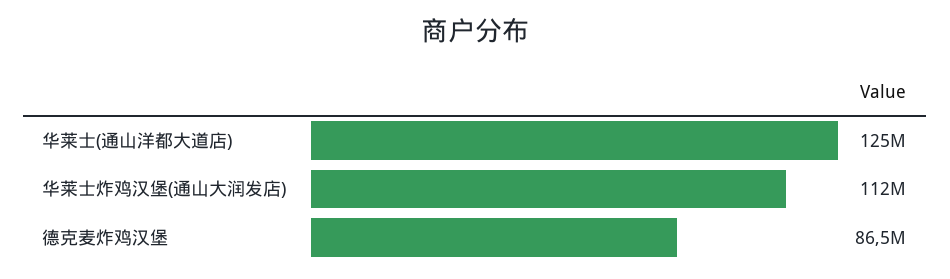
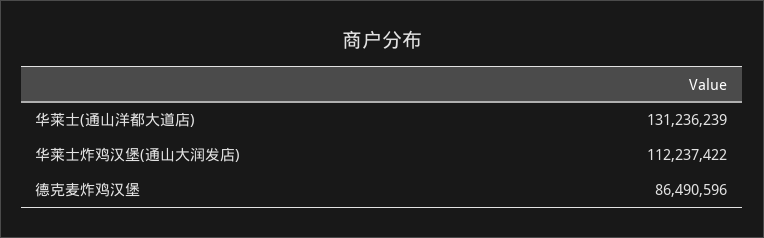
  {
-   "华莱士(通山洋都大道店)": 125000000,
+   "华莱士(通山洋都大道店)": 131236239,
    "华莱士炸鸡汉堡(通山大润发店)": 112237422,
    "德克麦炸鸡汉堡": 86490596
  }

